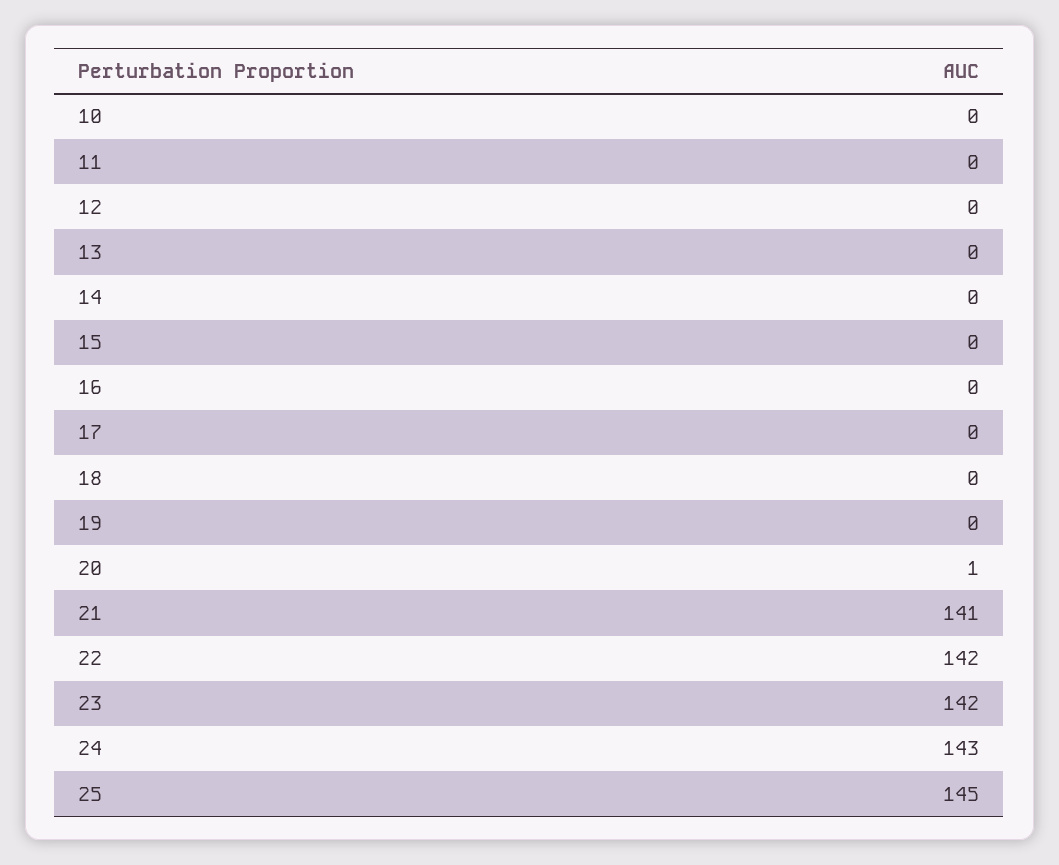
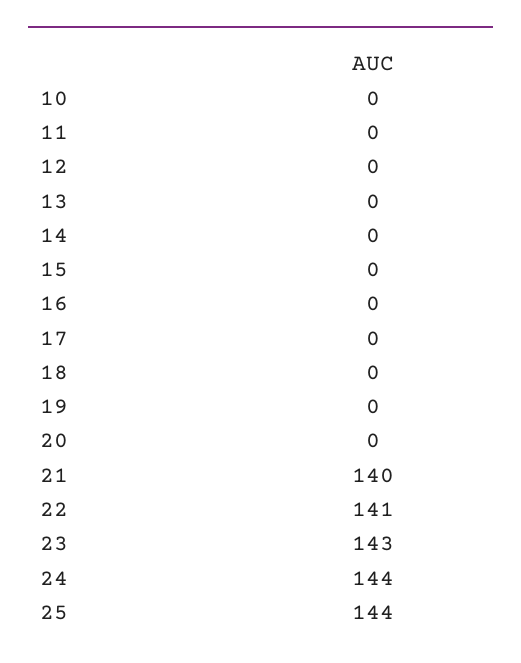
  {
    "10": 0,
    "11": 0,
    "12": 0,
    "13": 0,
    "14": 0,
    "15": 0,
    "16": 0,
    "17": 0,
    "18": 0,
    "19": 0,
-   "20": 1,
+   "20": 0,
-   "21": 141,
+   "21": 140,
-   "22": 142,
+   "22": 141,
-   "23": 142,
+   "23": 143,
-   "24": 143,
+   "24": 144,
-   "25": 145
+   "25": 144
  }

